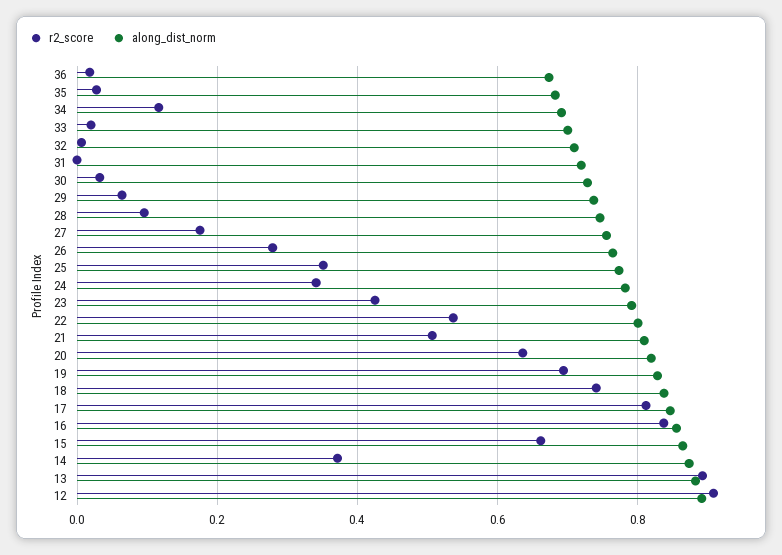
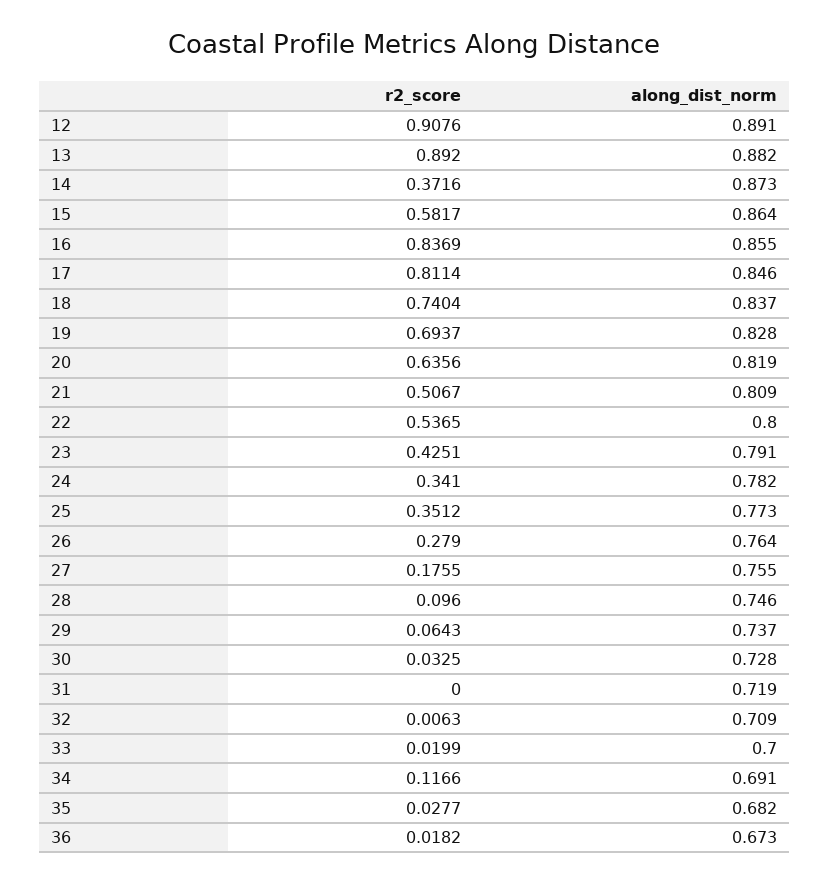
  {
    "r2_score": {
      "36": 0.0182,
      "35": 0.0277,
      "34": 0.1166,
      "33": 0.0199,
      "32": 0.0063,
      "31": 0,
      "30": 0.0325,
      "29": 0.0643,
      "28": 0.096,
      "27": 0.1755,
      "26": 0.279,
      "25": 0.3512,
      "24": 0.341,
      "23": 0.4251,
      "22": 0.5365,
      "21": 0.5067,
      "20": 0.6356,
      "19": 0.6937,
      "18": 0.7404,
      "17": 0.8114,
      "16": 0.8369,
-     "15": 0.66,
+     "15": 0.5817,
      "14": 0.3716,
      "13": 0.892,
      "12": 0.9076
    },
    "along_dist_norm": {
      "36": 0.673,
      "35": 0.682,
      "34": 0.691,
      "33": 0.7,
      "32": 0.709,
      "31": 0.719,
      "30": 0.728,
      "29": 0.737,
      "28": 0.746,
      "27": 0.755,
      "26": 0.764,
      "25": 0.773,
      "24": 0.782,
      "23": 0.791,
      "22": 0.8,
      "21": 0.809,
      "20": 0.819,
      "19": 0.828,
      "18": 0.837,
      "17": 0.846,
      "16": 0.855,
      "15": 0.864,
      "14": 0.873,
      "13": 0.882,
      "12": 0.891
    }
  }

